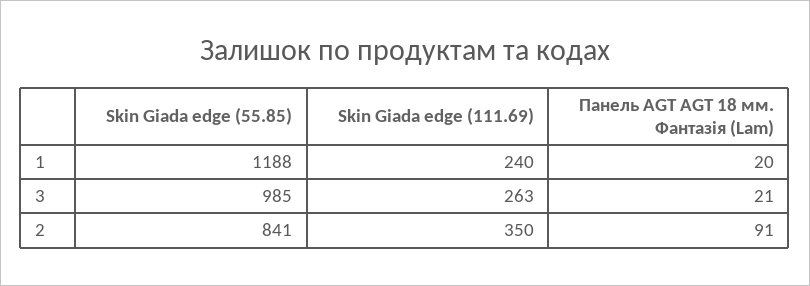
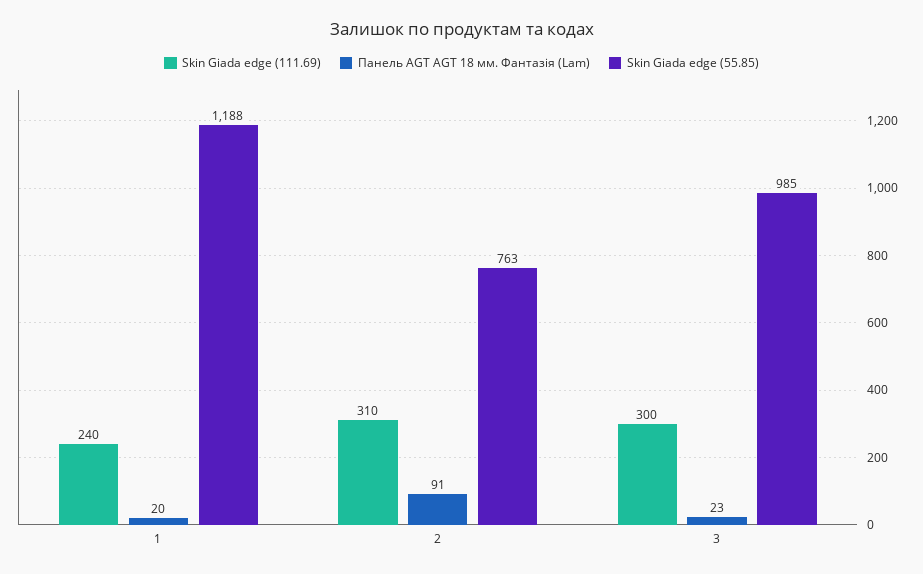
  {
    "Skin Giada edge (55.85)": {
      "1": 1188,
      "3": 985,
-     "2": 841
+     "2": 763
    },
    "Skin Giada edge (111.69)": {
      "1": 240,
-     "3": 263,
+     "3": 300,
-     "2": 350
+     "2": 310
    },
    "Панель AGT AGT 18 мм. Фантазія (Lam)": {
      "1": 20,
-     "3": 21,
+     "3": 23,
      "2": 91
    }
  }

